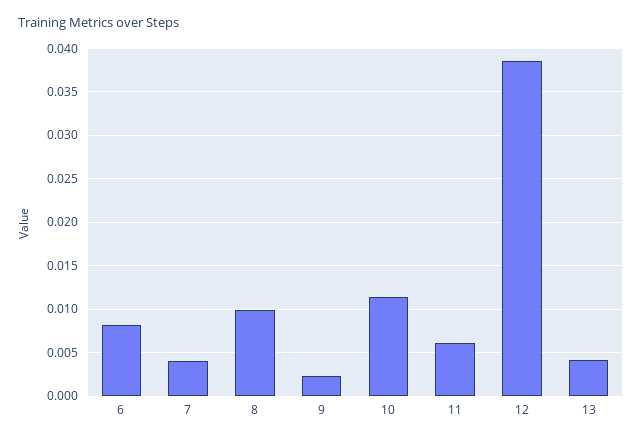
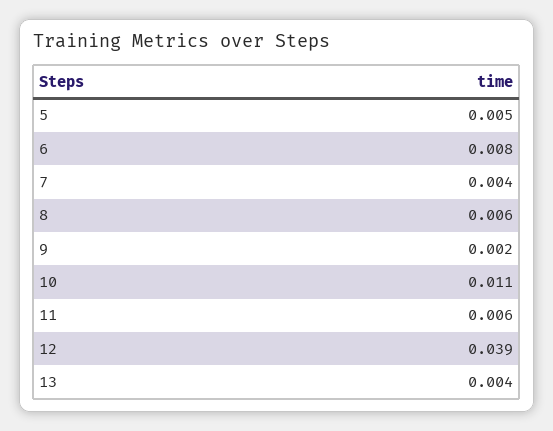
  {
    "6": 0.008,
    "7": 0.004,
-   "8": 0.01,
+   "8": 0.006,
    "9": 0.002,
    "10": 0.011,
    "11": 0.006,
    "12": 0.039,
-   "13": 0.004
+   "13": 0.004,
+   "5": 0.005
  }

